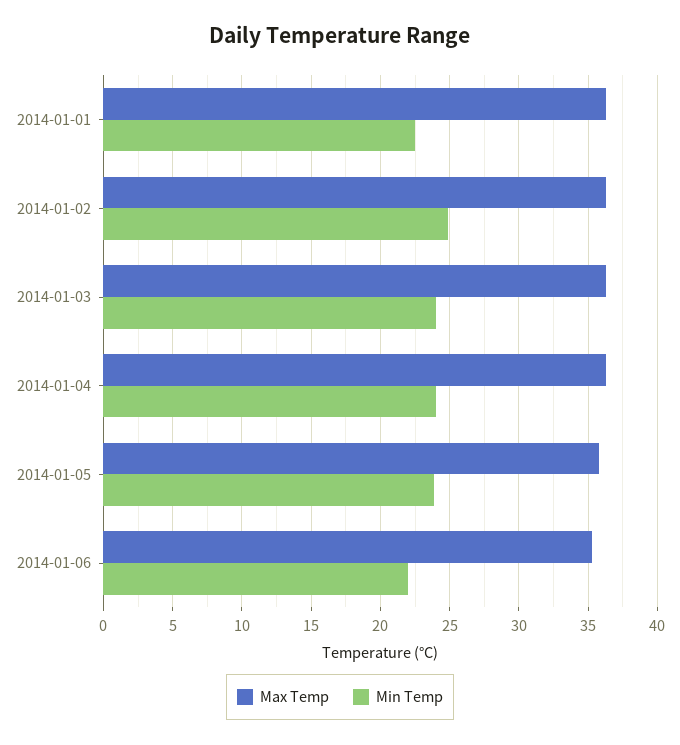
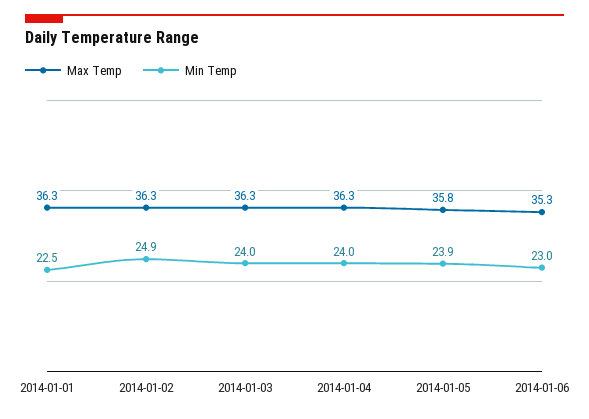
  {
    "Max Temp": {
      "2014-01-01": 36.3,
      "2014-01-02": 36.3,
      "2014-01-03": 36.3,
      "2014-01-04": 36.3,
      "2014-01-05": 35.8,
      "2014-01-06": 35.3
    },
    "Min Temp": {
      "2014-01-01": 22.5,
      "2014-01-02": 24.9,
      "2014-01-03": 24,
      "2014-01-04": 24,
      "2014-01-05": 23.9,
-     "2014-01-06": 22
+     "2014-01-06": 23
    }
  }

